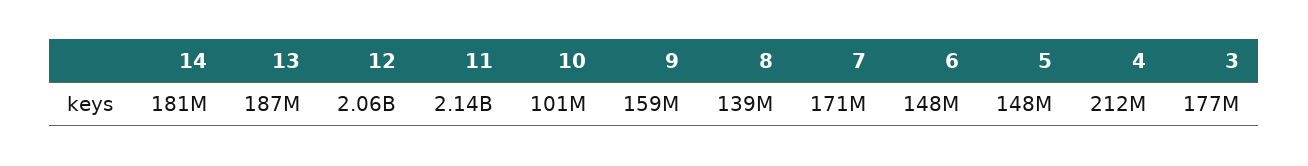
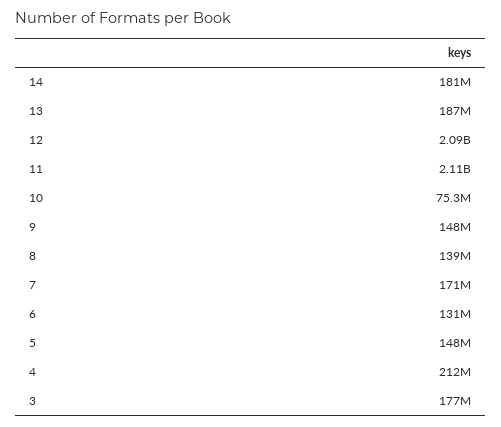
  {
    "14": 181000000,
    "13": 187000000,
-   "12": 2060000000,
+   "12": 2090000000,
-   "11": 2140000000,
+   "11": 2110000000,
-   "10": 101000000,
+   "10": 75300000,
-   "9": 159000000,
+   "9": 148000000,
    "8": 139000000,
    "7": 171000000,
-   "6": 148000000,
+   "6": 131000000,
    "5": 148000000,
    "4": 212000000,
    "3": 177000000
  }

